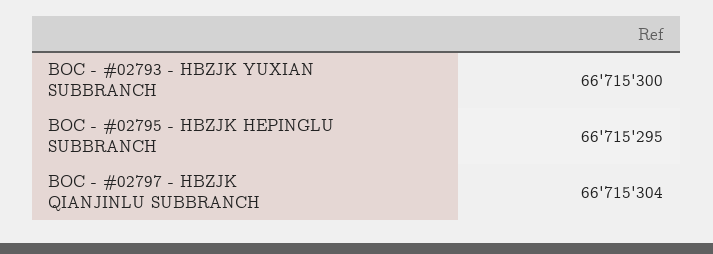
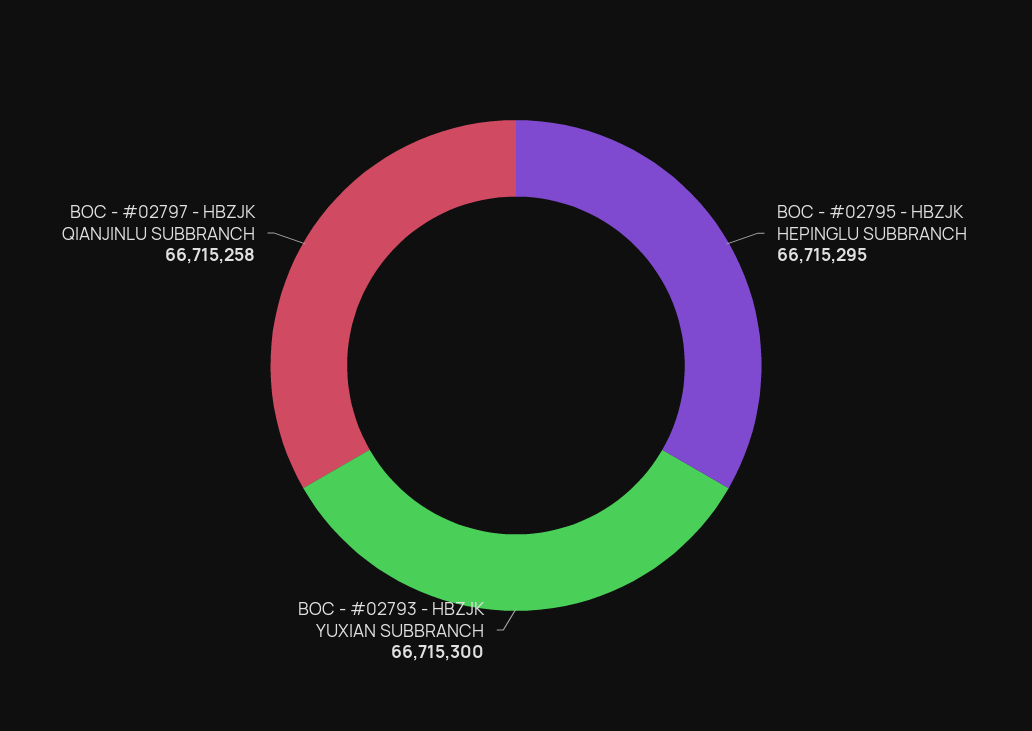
  {
    "BOC - #02793 - HBZJK YUXIAN SUBBRANCH": 66715300,
    "BOC - #02795 - HBZJK HEPINGLU SUBBRANCH": 66715295,
-   "BOC - #02797 - HBZJK QIANJINLU SUBBRANCH": 66715304
+   "BOC - #02797 - HBZJK QIANJINLU SUBBRANCH": 66715258
  }

